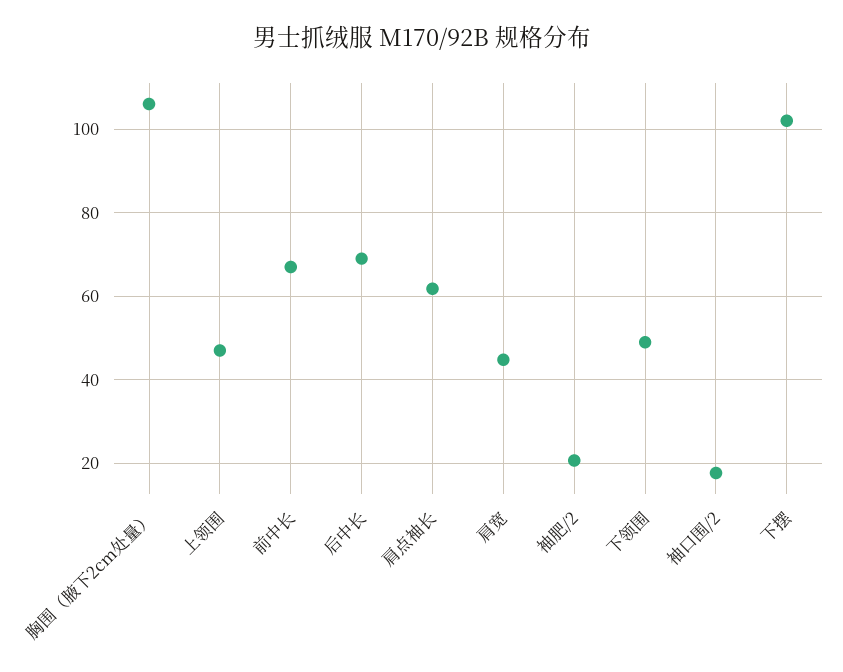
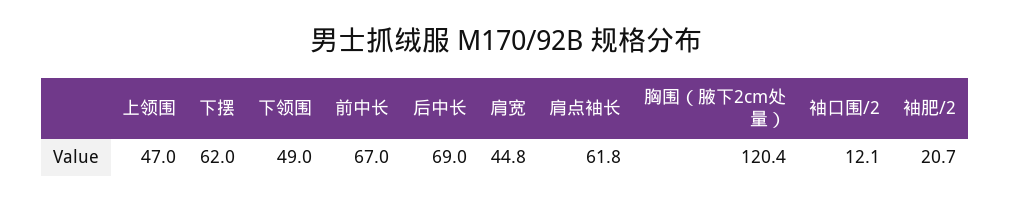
  {
-   "胸围（腋下2cm处量）": 106,
+   "胸围（腋下2cm处量）": 120.4,
    "上领围": 47,
    "前中长": 67,
    "后中长": 69,
    "肩点袖长": 61.8,
    "肩宽": 44.8,
    "袖肥/2": 20.7,
    "下领围": 49,
-   "袖口围/2": 18,
+   "袖口围/2": 12.1,
-   "下摆": 102
+   "下摆": 62
  }

